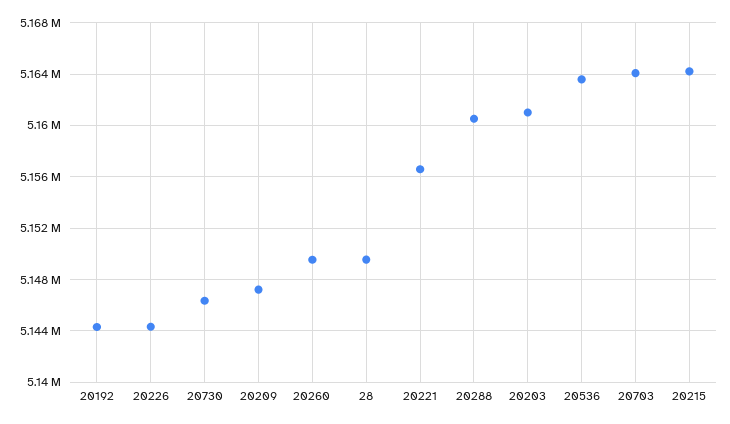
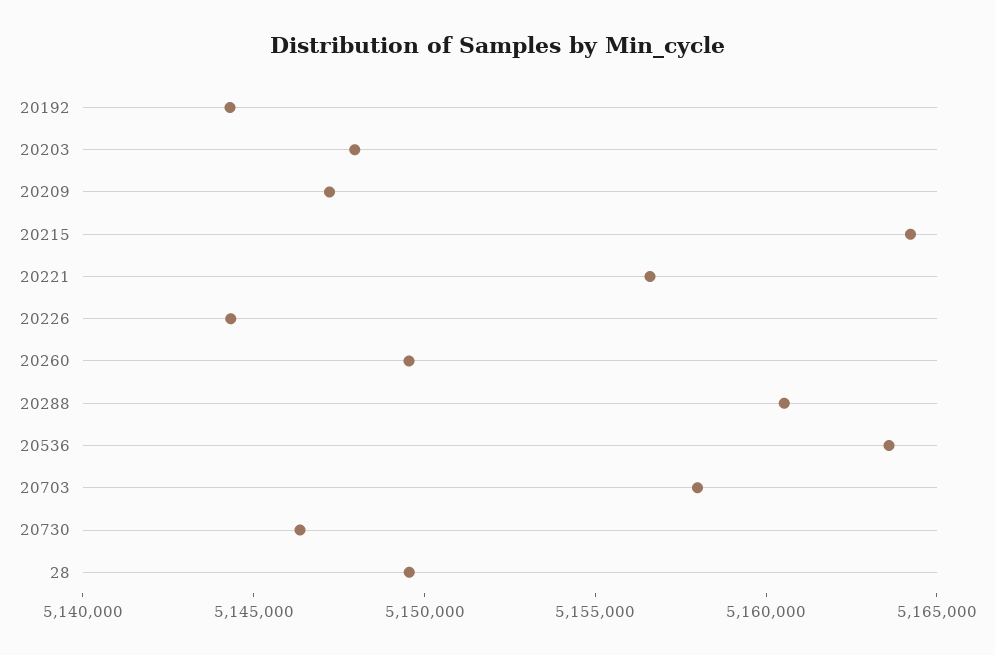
  {
    "20192": 5144500,
    "20226": 5144500,
    "20730": 5146500,
    "20209": 5147000,
    "20260": 5149500,
    "28": 5149500,
    "20221": 5156500,
    "20288": 5160500,
-   "20203": 5161000,
+   "20203": 5148000,
    "20536": 5163500,
-   "20703": 5164000,
+   "20703": 5158000,
    "20215": 5164000
  }

